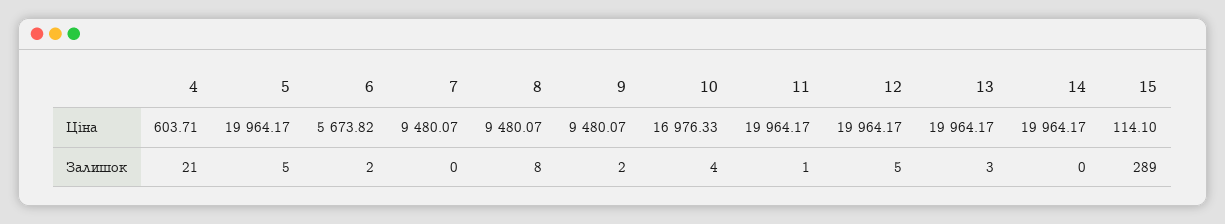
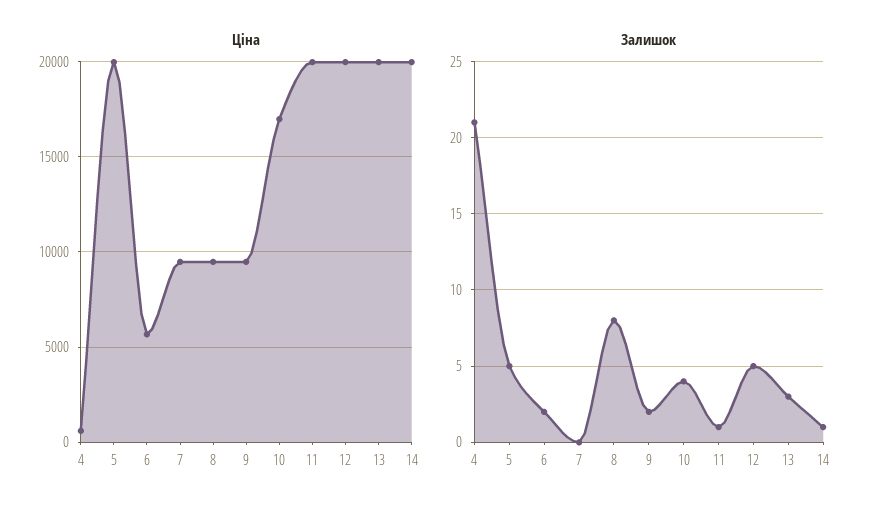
  {
    "Ціна": {
      "4": 603.71,
      "5": 19964.17,
      "6": 5673.82,
      "7": 9480.07,
      "8": 9480.07,
      "9": 9480.07,
      "10": 16976.33,
      "11": 19964.17,
      "12": 19964.17,
      "13": 19964.17,
-     "14": 19964.17,
+     "14": 19964.17
-     "15": 114.1
    },
    "Залишок": {
      "4": 21,
      "5": 5,
      "6": 2,
      "7": 0,
      "8": 8,
      "9": 2,
      "10": 4,
      "11": 1,
      "12": 5,
      "13": 3,
-     "14": 0,
+     "14": 1
-     "15": 289
    }
  }

